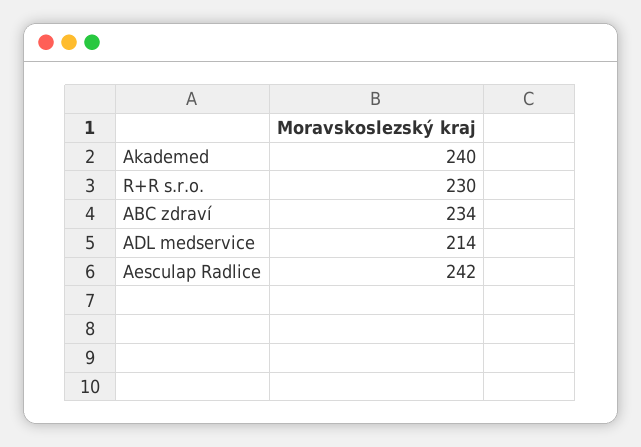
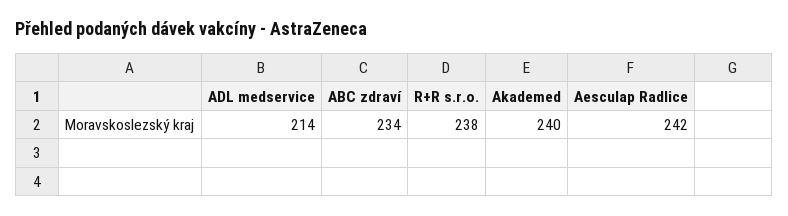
  {
    "Akademed": 240,
-   "R+R s.r.o.": 230,
+   "R+R s.r.o.": 238,
    "ABC zdraví": 234,
    "ADL medservice": 214,
    "Aesculap Radlice": 242
  }

